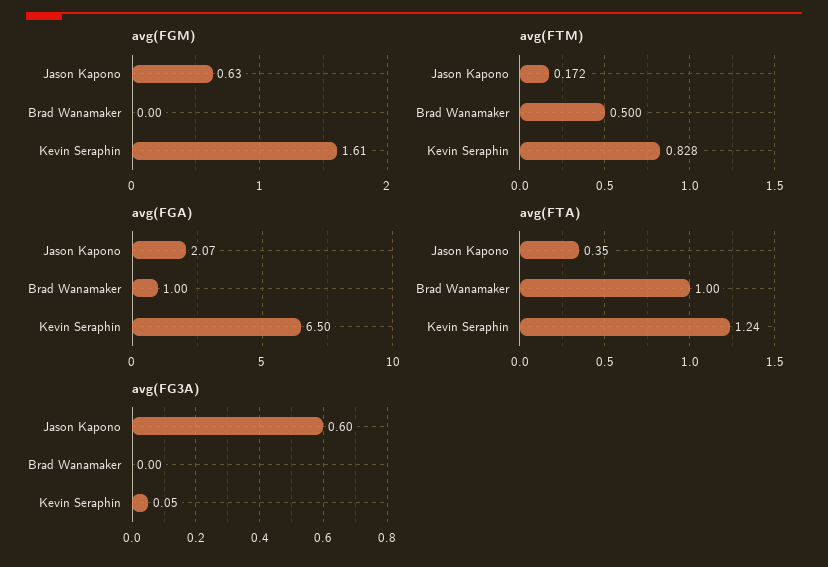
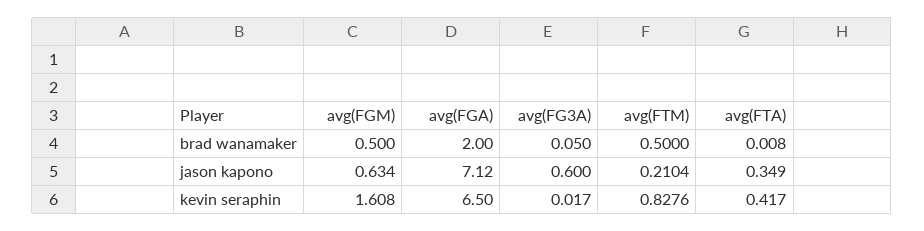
  {
    "avg(FGM)": {
      "Jason Kapono": 0.634,
-     "Brad Wanamaker": 0,
+     "Brad Wanamaker": 0.5,
      "Kevin Seraphin": 1.608
    },
    "avg(FTM)": {
-     "Jason Kapono": 0.172,
+     "Jason Kapono": 0.2104,
      "Brad Wanamaker": 0.5,
      "Kevin Seraphin": 0.8276
    },
    "avg(FGA)": {
-     "Jason Kapono": 2.07,
+     "Jason Kapono": 7.12,
-     "Brad Wanamaker": 1,
+     "Brad Wanamaker": 2,
      "Kevin Seraphin": 6.5
    },
    "avg(FTA)": {
      "Jason Kapono": 0.349,
-     "Brad Wanamaker": 1,
+     "Brad Wanamaker": 0.008,
-     "Kevin Seraphin": 1.24
+     "Kevin Seraphin": 0.417
    },
    "avg(FG3A)": {
      "Jason Kapono": 0.6,
-     "Brad Wanamaker": 0,
+     "Brad Wanamaker": 0.05,
-     "Kevin Seraphin": 0.05
+     "Kevin Seraphin": 0.017
    }
  }

